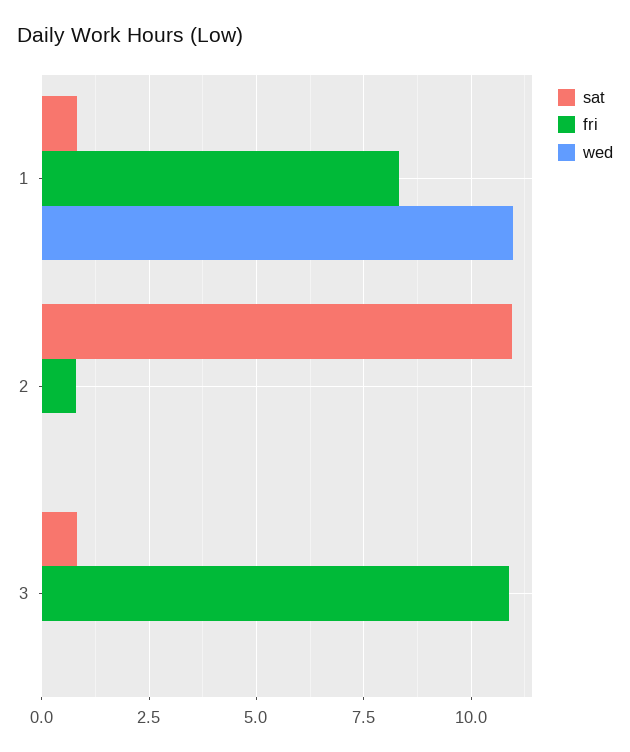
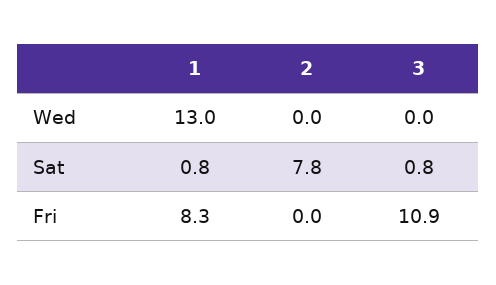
  {
    "sat": {
      "1": 0.8,
-     "2": 11,
+     "2": 7.8,
      "3": 0.8
    },
    "fri": {
      "1": 8.3,
-     "2": 0.75,
+     "2": 0,
      "3": 10.9
    },
    "wed": {
-     "1": 11,
+     "1": 13,
      "2": 0,
      "3": 0
    }
  }

